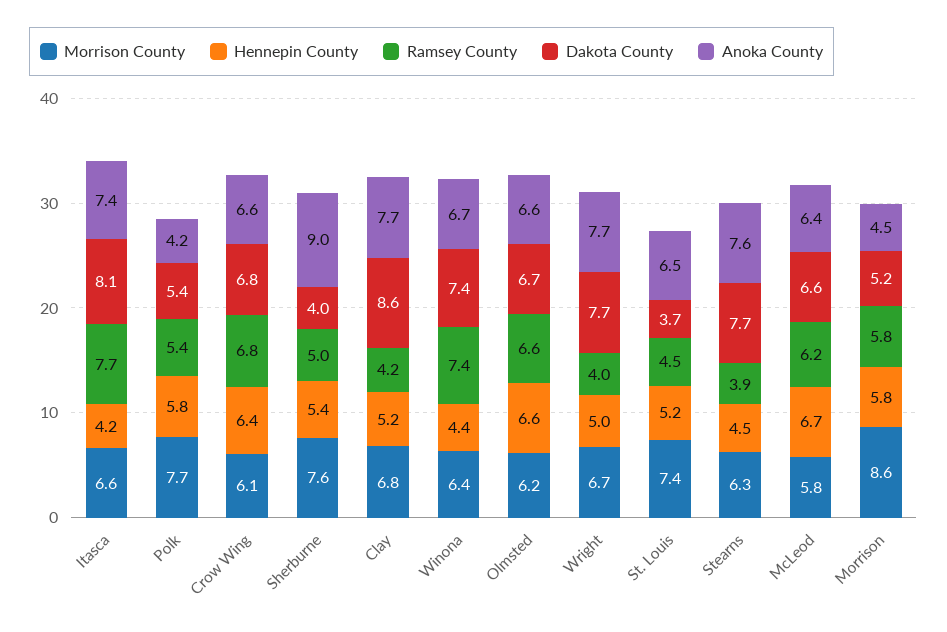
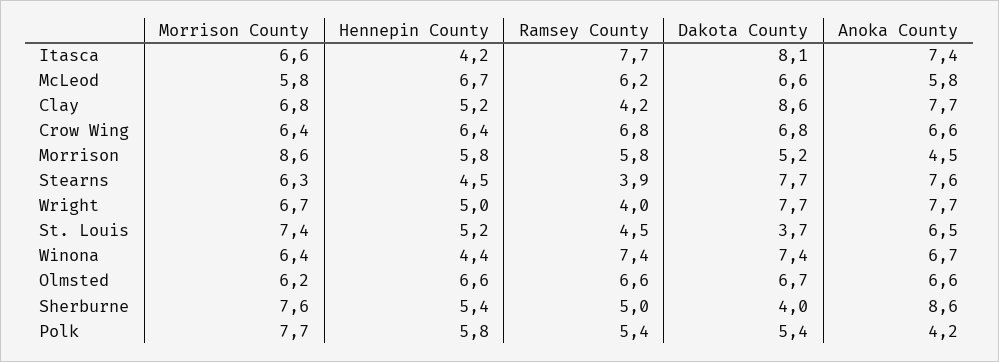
  {
    "Morrison County": {
      "Itasca": 6.6,
      "Polk": 7.7,
-     "Crow Wing": 6.1,
+     "Crow Wing": 6.4,
      "Sherburne": 7.6,
      "Clay": 6.8,
      "Winona": 6.4,
      "Olmsted": 6.2,
      "Wright": 6.7,
      "St. Louis": 7.4,
      "Stearns": 6.3,
      "McLeod": 5.8,
      "Morrison": 8.6
    },
    "Hennepin County": {
      "Itasca": 4.2,
      "Polk": 5.8,
      "Crow Wing": 6.4,
      "Sherburne": 5.4,
      "Clay": 5.2,
      "Winona": 4.4,
      "Olmsted": 6.6,
      "Wright": 5,
      "St. Louis": 5.2,
      "Stearns": 4.5,
      "McLeod": 6.7,
      "Morrison": 5.8
    },
    "Ramsey County": {
      "Itasca": 7.7,
      "Polk": 5.4,
      "Crow Wing": 6.8,
      "Sherburne": 5,
      "Clay": 4.2,
      "Winona": 7.4,
      "Olmsted": 6.6,
      "Wright": 4,
      "St. Louis": 4.5,
      "Stearns": 3.9,
      "McLeod": 6.2,
      "Morrison": 5.8
    },
    "Dakota County": {
      "Itasca": 8.1,
      "Polk": 5.4,
      "Crow Wing": 6.8,
      "Sherburne": 4,
      "Clay": 8.6,
      "Winona": 7.4,
      "Olmsted": 6.7,
      "Wright": 7.7,
      "St. Louis": 3.7,
      "Stearns": 7.7,
      "McLeod": 6.6,
      "Morrison": 5.2
    },
    "Anoka County": {
      "Itasca": 7.4,
      "Polk": 4.2,
      "Crow Wing": 6.6,
-     "Sherburne": 9,
+     "Sherburne": 8.6,
      "Clay": 7.7,
      "Winona": 6.7,
      "Olmsted": 6.6,
      "Wright": 7.7,
      "St. Louis": 6.5,
      "Stearns": 7.6,
-     "McLeod": 6.4,
+     "McLeod": 5.8,
      "Morrison": 4.5
    }
  }

